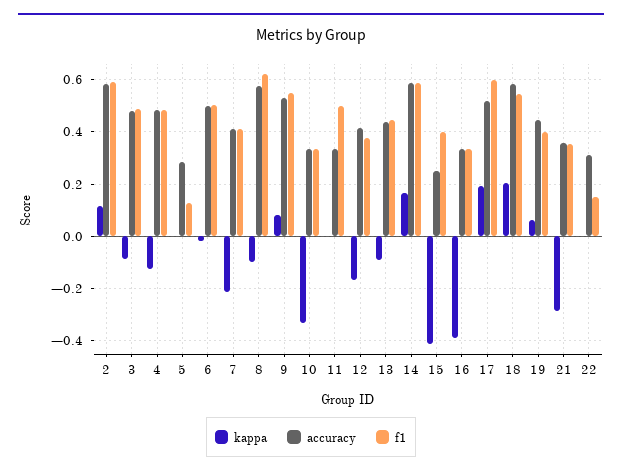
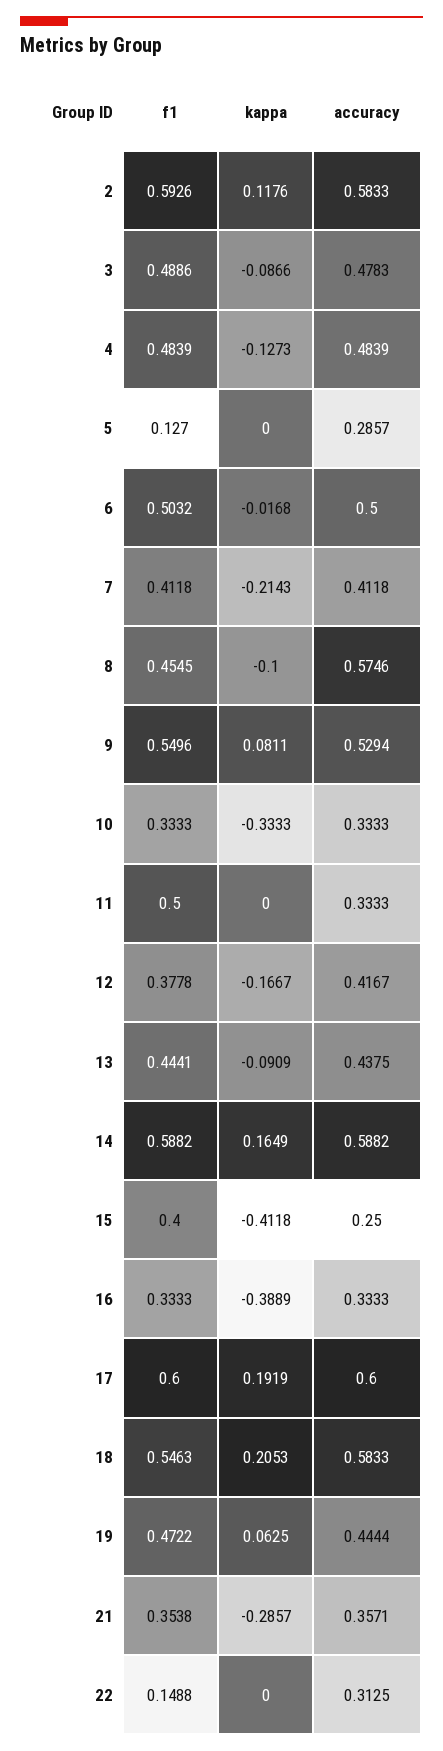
  {
    "kappa": {
      "2": 0.1176,
      "3": -0.0866,
      "4": -0.1273,
      "5": 0,
      "6": -0.0168,
      "7": -0.2143,
      "8": -0.1,
      "9": 0.0811,
      "10": -0.3333,
      "11": 0,
      "12": -0.1667,
      "13": -0.0909,
      "14": 0.1649,
      "15": -0.4118,
      "16": -0.3889,
      "17": 0.1919,
      "18": 0.2053,
      "19": 0.0625,
      "21": -0.2857,
      "22": 0
    },
    "accuracy": {
      "2": 0.5833,
      "3": 0.4783,
      "4": 0.4839,
      "5": 0.2857,
      "6": 0.5,
      "7": 0.4118,
      "8": 0.5746,
      "9": 0.5294,
      "10": 0.3333,
      "11": 0.3333,
      "12": 0.4167,
      "13": 0.4375,
      "14": 0.5882,
      "15": 0.25,
      "16": 0.3333,
-     "17": 0.525,
+     "17": 0.6,
      "18": 0.5833,
      "19": 0.4444,
      "21": 0.3571,
      "22": 0.3125
    },
    "f1": {
      "2": 0.5926,
      "3": 0.4886,
      "4": 0.4839,
      "5": 0.127,
      "6": 0.5032,
      "7": 0.4118,
-     "8": 0.625,
+     "8": 0.4545,
      "9": 0.5496,
      "10": 0.3333,
      "11": 0.5,
      "12": 0.3778,
      "13": 0.4441,
      "14": 0.5882,
      "15": 0.4,
      "16": 0.3333,
      "17": 0.6,
      "18": 0.5463,
-     "19": 0.4,
+     "19": 0.4722,
      "21": 0.3538,
      "22": 0.1488
    }
  }

